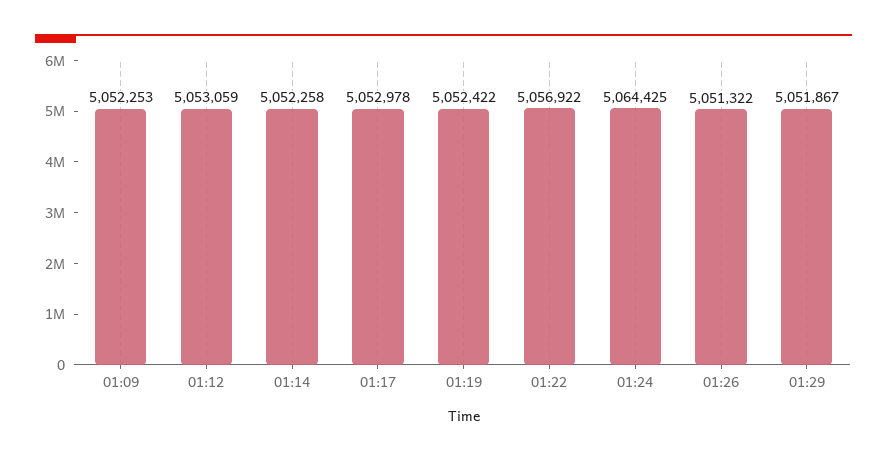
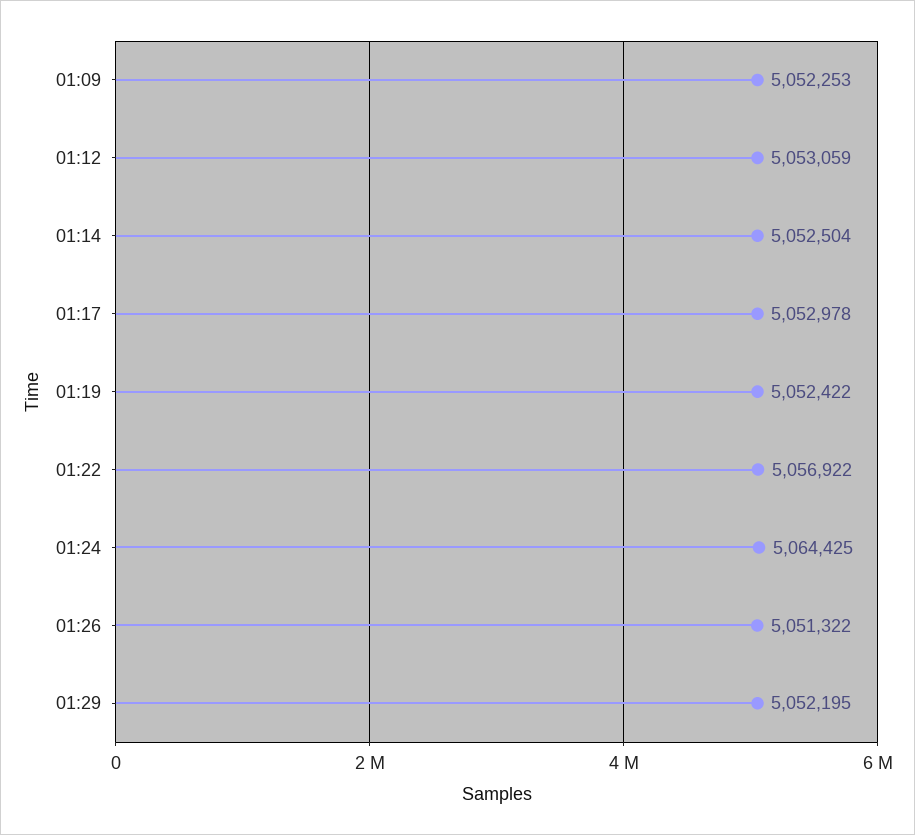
  {
    "01:09": 5052253,
    "01:12": 5053059,
-   "01:14": 5052258,
+   "01:14": 5052504,
    "01:17": 5052978,
    "01:19": 5052422,
    "01:22": 5056922,
    "01:24": 5064425,
    "01:26": 5051322,
-   "01:29": 5051867
+   "01:29": 5052195
  }

